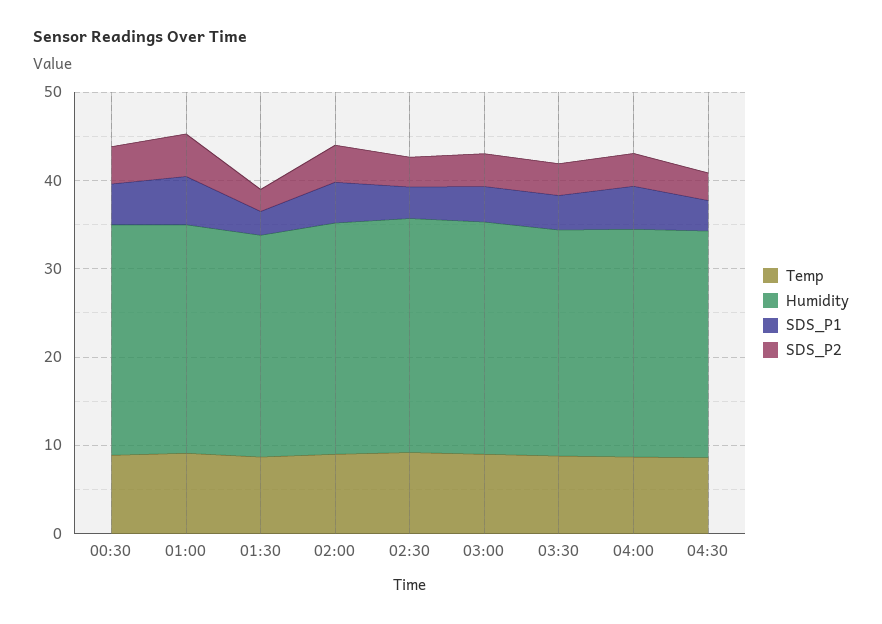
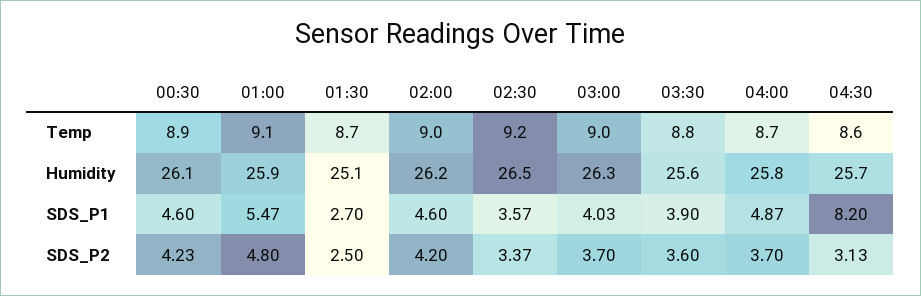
  {
    "Temp": {
      "00:30": 8.9,
      "01:00": 9.1,
      "01:30": 8.7,
      "02:00": 9,
      "02:30": 9.2,
      "03:00": 9,
      "03:30": 8.8,
      "04:00": 8.7,
      "04:30": 8.6
    },
    "Humidity": {
      "00:30": 26.1,
      "01:00": 25.9,
      "01:30": 25.1,
      "02:00": 26.2,
      "02:30": 26.5,
      "03:00": 26.3,
      "03:30": 25.6,
      "04:00": 25.8,
      "04:30": 25.7
    },
    "SDS_P1": {
      "00:30": 4.6,
      "01:00": 5.47,
      "01:30": 2.7,
      "02:00": 4.6,
      "02:30": 3.57,
      "03:00": 4.03,
      "03:30": 3.9,
      "04:00": 4.87,
-     "04:30": 4
+     "04:30": 8.2
    },
    "SDS_P2": {
      "00:30": 4.23,
      "01:00": 4.8,
      "01:30": 2.5,
      "02:00": 4.2,
      "02:30": 3.37,
      "03:00": 3.7,
      "03:30": 3.6,
      "04:00": 3.7,
      "04:30": 3.13
    }
  }

